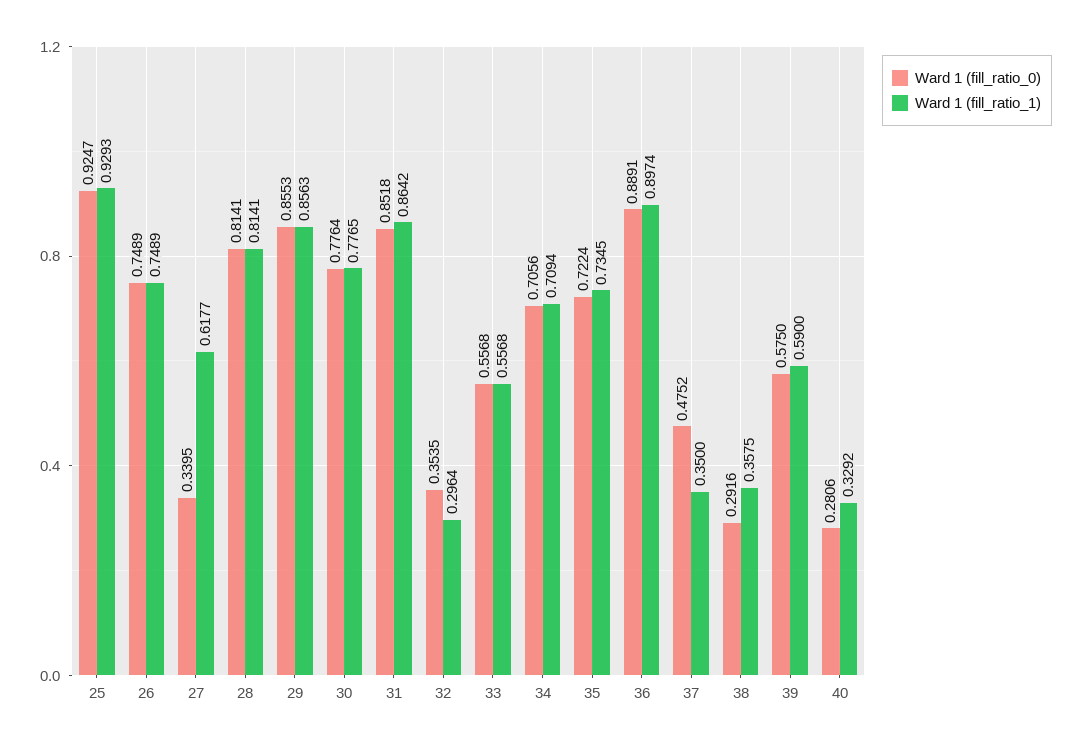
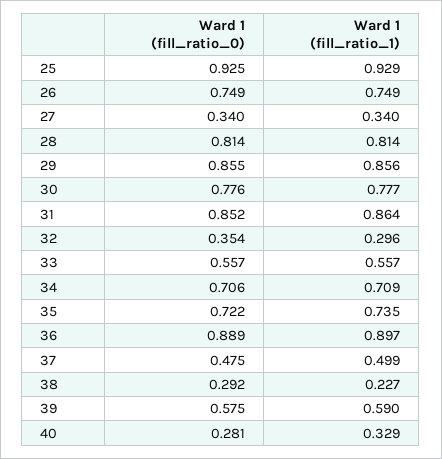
  {
    "Ward 1 (fill_ratio_0)": {
      "25": 0.9247,
      "26": 0.7489,
      "27": 0.3395,
      "28": 0.8141,
      "29": 0.8553,
      "30": 0.7764,
      "31": 0.8518,
      "32": 0.3535,
      "33": 0.5568,
      "34": 0.7056,
      "35": 0.7224,
      "36": 0.8891,
      "37": 0.4752,
      "38": 0.2916,
      "39": 0.575,
      "40": 0.2806
    },
    "Ward 1 (fill_ratio_1)": {
      "25": 0.9293,
      "26": 0.7489,
-     "27": 0.6177,
+     "27": 0.34,
      "28": 0.8141,
      "29": 0.8563,
      "30": 0.7765,
      "31": 0.8642,
      "32": 0.2964,
      "33": 0.5568,
      "34": 0.7094,
      "35": 0.7345,
      "36": 0.8974,
-     "37": 0.35,
+     "37": 0.499,
-     "38": 0.3575,
+     "38": 0.227,
      "39": 0.59,
      "40": 0.3292
    }
  }

